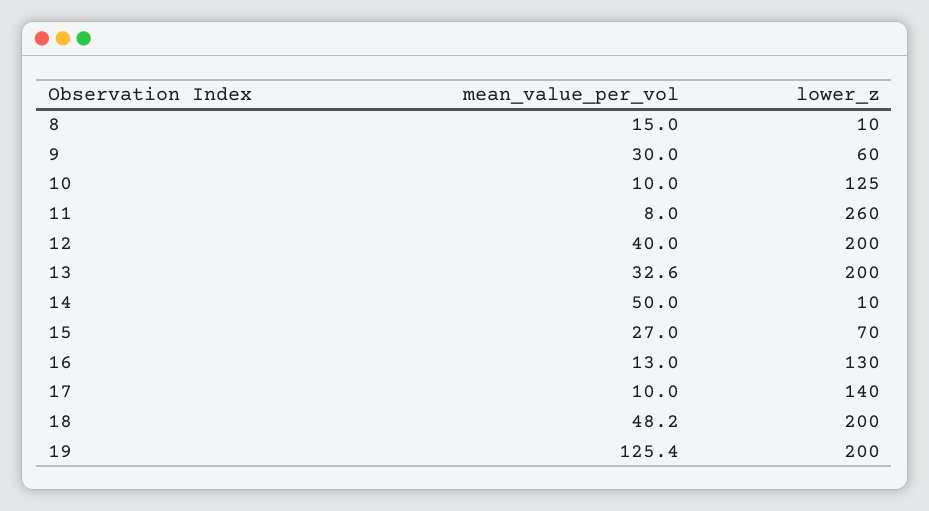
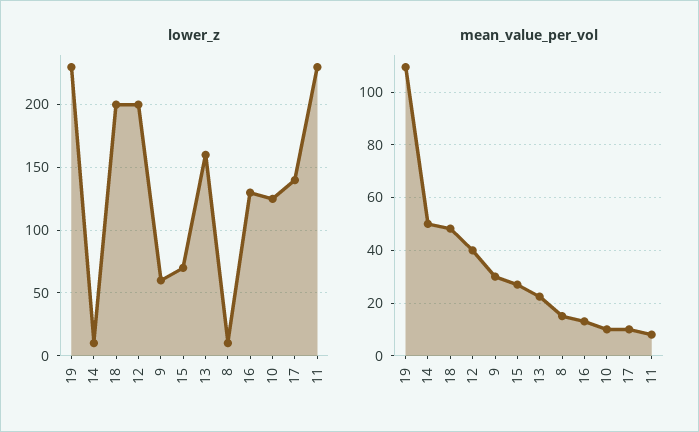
  {
    "mean_value_per_vol": {
      "8": 15,
      "9": 30,
      "10": 10,
      "11": 8,
      "12": 40,
-     "13": 32.6,
+     "13": 22.5,
      "14": 50,
      "15": 27,
      "16": 13,
      "17": 10,
      "18": 48.2,
-     "19": 125.4
+     "19": 110
    },
    "lower_z": {
      "8": 10,
      "9": 60,
      "10": 125,
-     "11": 260,
+     "11": 230,
      "12": 200,
-     "13": 200,
+     "13": 160,
      "14": 10,
      "15": 70,
      "16": 130,
      "17": 140,
      "18": 200,
-     "19": 200
+     "19": 230
    }
  }

